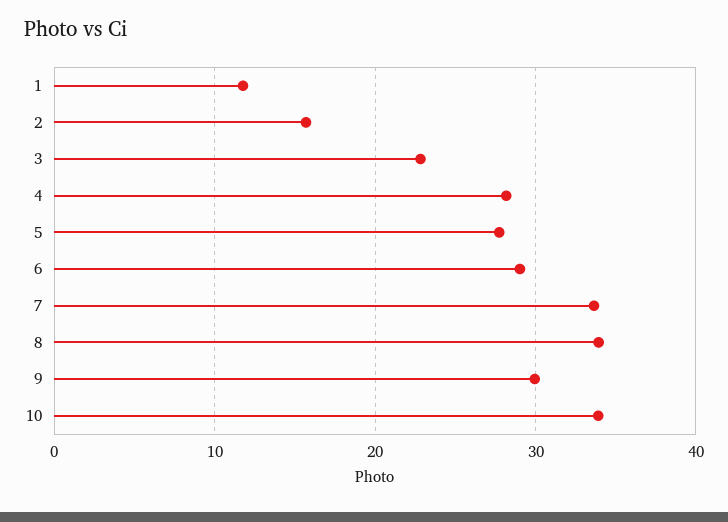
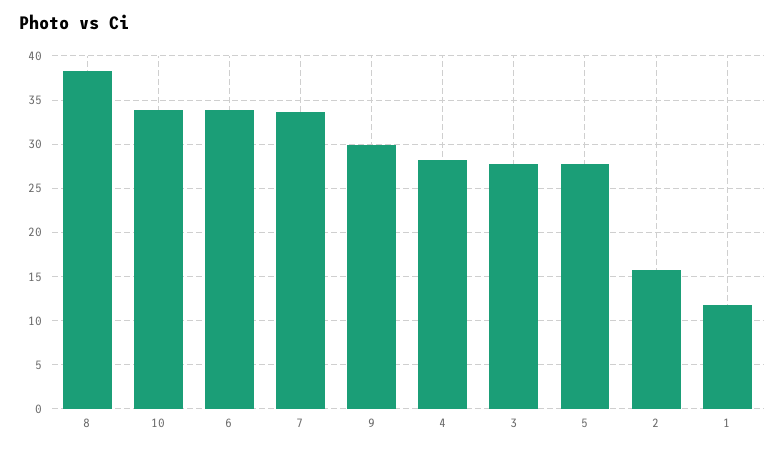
  {
    "1": 12,
    "2": 16,
-   "3": 23,
+   "3": 28,
    "4": 28,
    "5": 28,
-   "6": 29,
+   "6": 34,
    "7": 34,
-   "8": 34,
+   "8": 38,
    "9": 30,
    "10": 34
  }

